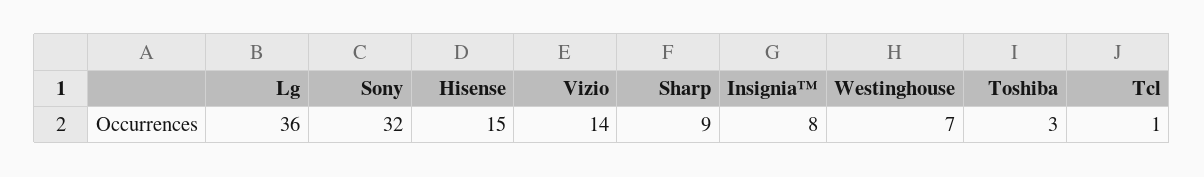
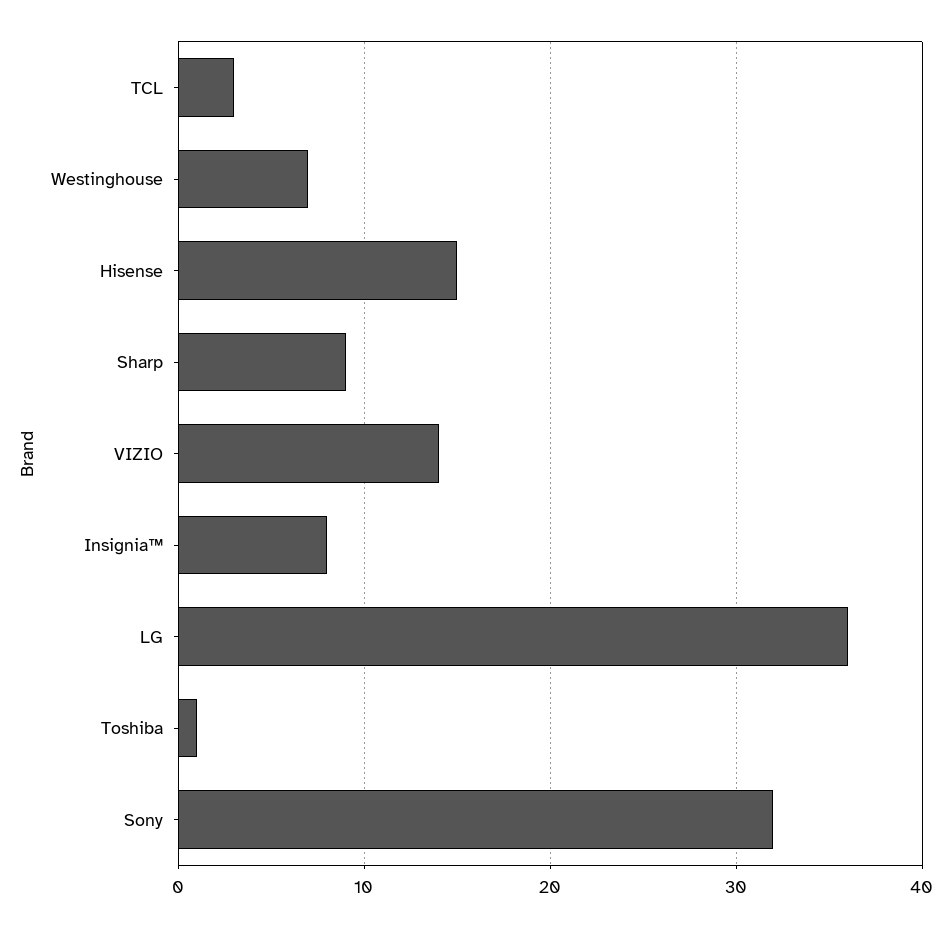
  {
    "Lg": 36,
    "Sony": 32,
    "Hisense": 15,
    "Vizio": 14,
    "Sharp": 9,
    "Insignia™": 8,
    "Westinghouse": 7,
-   "Toshiba": 3,
+   "Toshiba": 1,
-   "Tcl": 1
+   "Tcl": 3
  }

